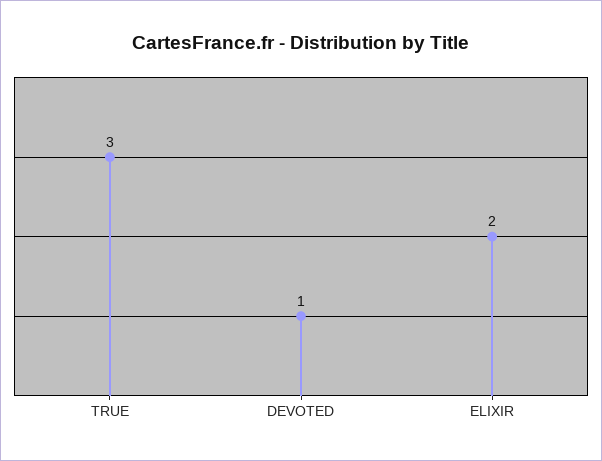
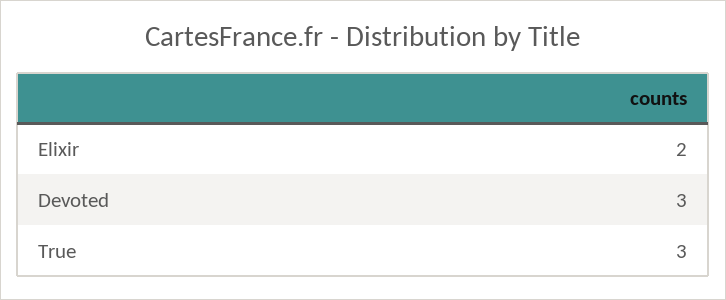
  {
    "TRUE": 3,
-   "DEVOTED": 1,
+   "DEVOTED": 3,
    "ELIXIR": 2
  }

